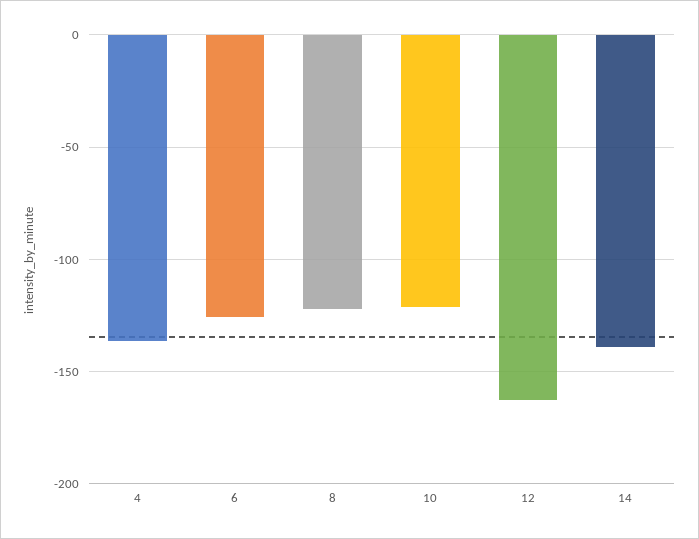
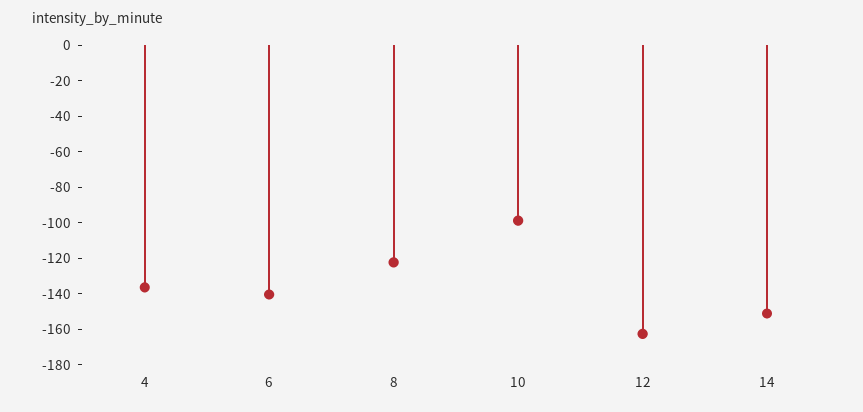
  {
    "4": -135,
-   "6": -125,
+   "6": -140,
    "8": -120,
-   "10": -120,
+   "10": -100,
    "12": -165,
-   "14": -140
+   "14": -150
  }

